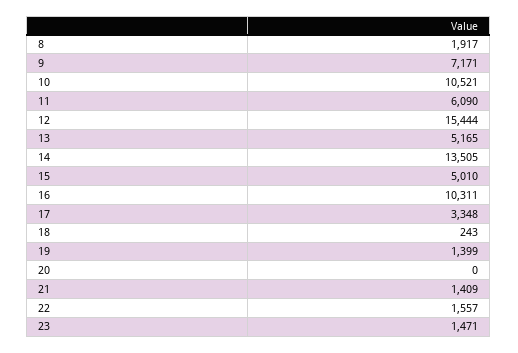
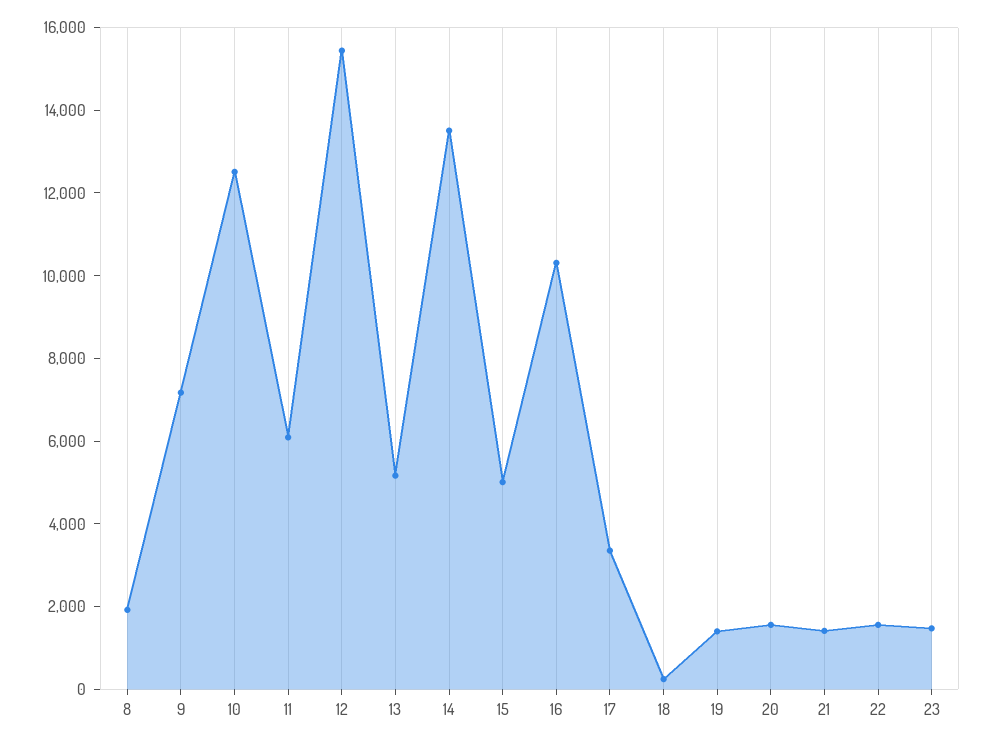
  {
    "8": 1917,
    "9": 7171,
-   "10": 10521,
+   "10": 12500,
    "11": 6090,
    "12": 15444,
    "13": 5165,
    "14": 13505,
    "15": 5010,
    "16": 10311,
    "17": 3348,
    "18": 243,
    "19": 1399,
-   "20": 0,
+   "20": 1500,
    "21": 1409,
    "22": 1557,
    "23": 1471
  }

